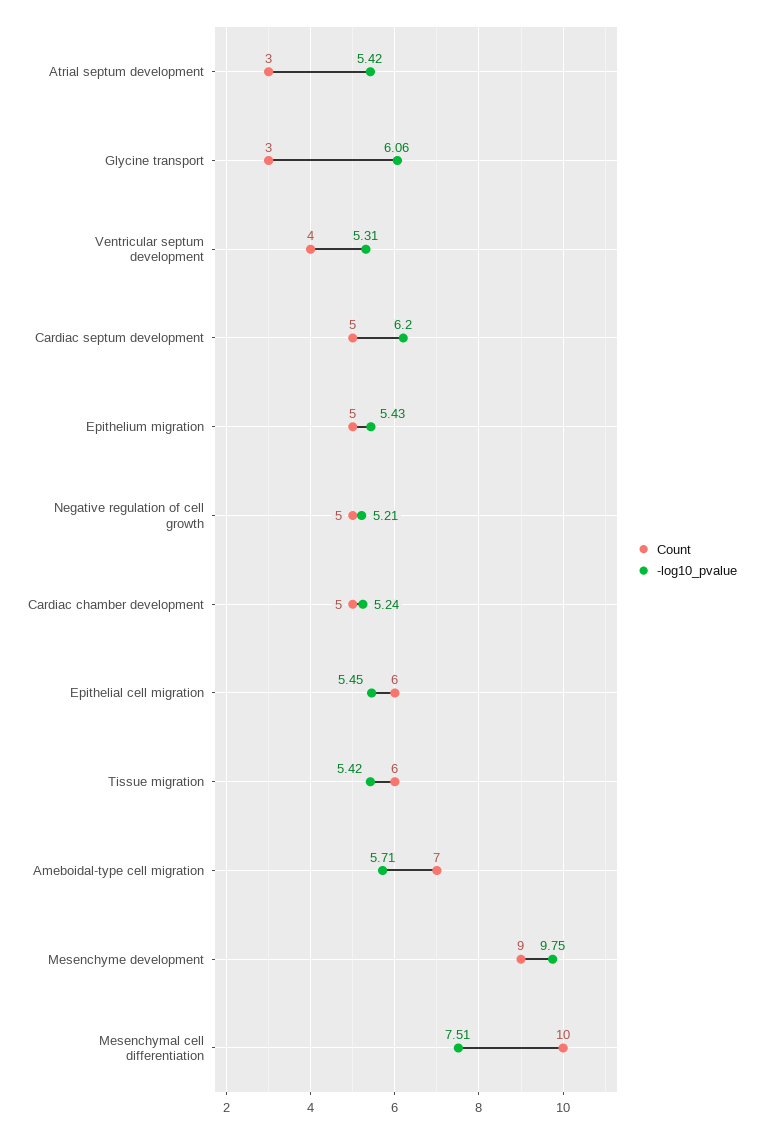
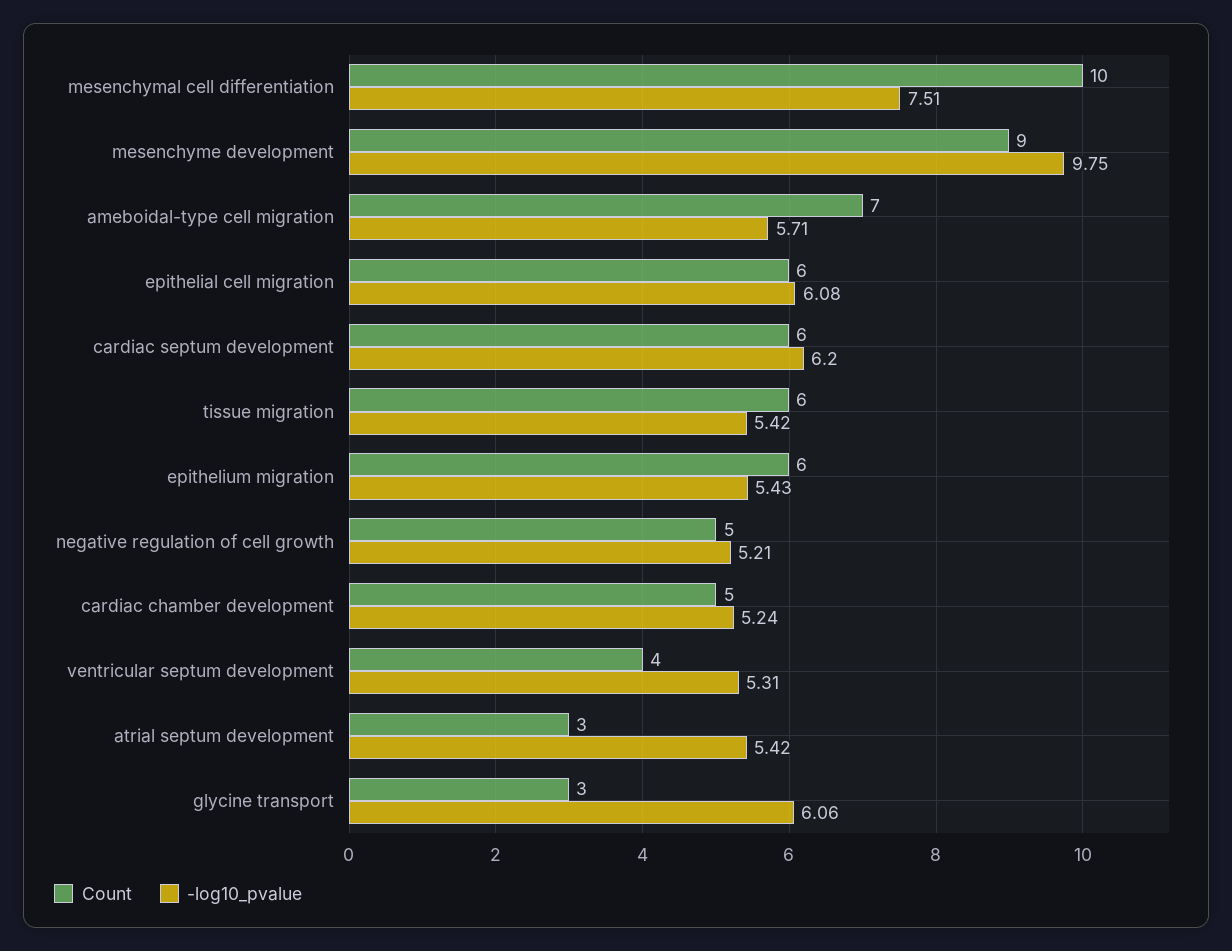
  {
    "Count": {
      "Atrial septum development": 3,
      "Glycine transport": 3,
      "Ventricular septum development": 4,
-     "Cardiac septum development": 5,
+     "Cardiac septum development": 6,
-     "Epithelium migration": 5,
+     "Epithelium migration": 6,
      "Negative regulation of cell growth": 5,
      "Cardiac chamber development": 5,
      "Epithelial cell migration": 6,
      "Tissue migration": 6,
      "Ameboidal-type cell migration": 7,
      "Mesenchyme development": 9,
      "Mesenchymal cell differentiation": 10
    },
    "-log10_pvalue": {
      "Atrial septum development": 5.42,
      "Glycine transport": 6.06,
      "Ventricular septum development": 5.31,
      "Cardiac septum development": 6.2,
      "Epithelium migration": 5.43,
      "Negative regulation of cell growth": 5.21,
      "Cardiac chamber development": 5.24,
-     "Epithelial cell migration": 5.45,
+     "Epithelial cell migration": 6.08,
      "Tissue migration": 5.42,
      "Ameboidal-type cell migration": 5.71,
      "Mesenchyme development": 9.75,
      "Mesenchymal cell differentiation": 7.51
    }
  }

